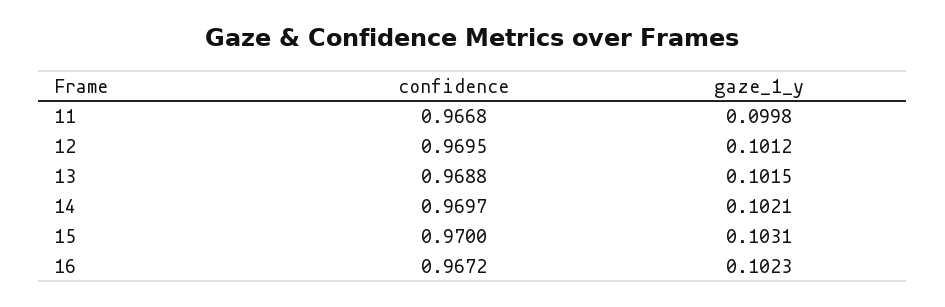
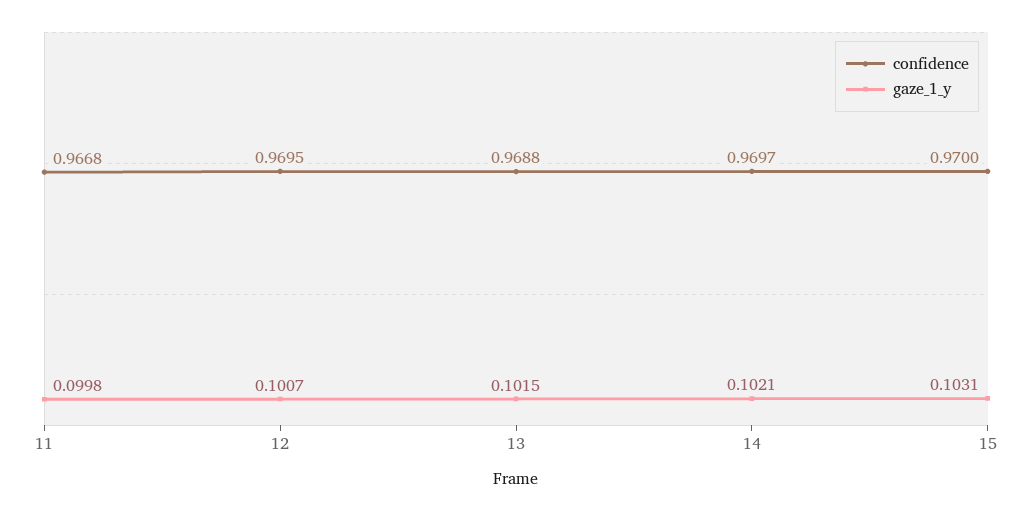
  {
    "confidence": {
      "11": 0.9668,
      "12": 0.9695,
      "13": 0.9688,
      "14": 0.9697,
-     "15": 0.97,
+     "15": 0.97
-     "16": 0.9672
    },
    "gaze_1_y": {
      "11": 0.0998,
-     "12": 0.1012,
+     "12": 0.1007,
      "13": 0.1015,
      "14": 0.1021,
-     "15": 0.1031,
+     "15": 0.1031
-     "16": 0.1023
    }
  }

